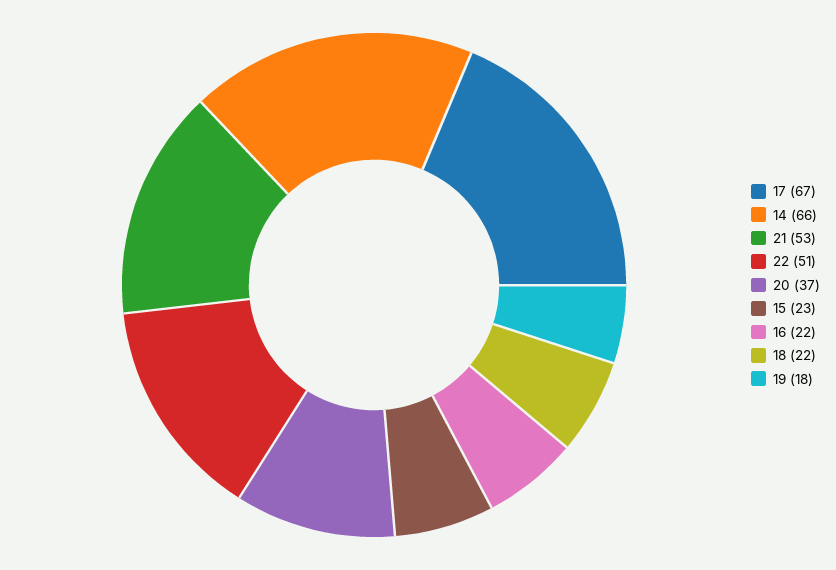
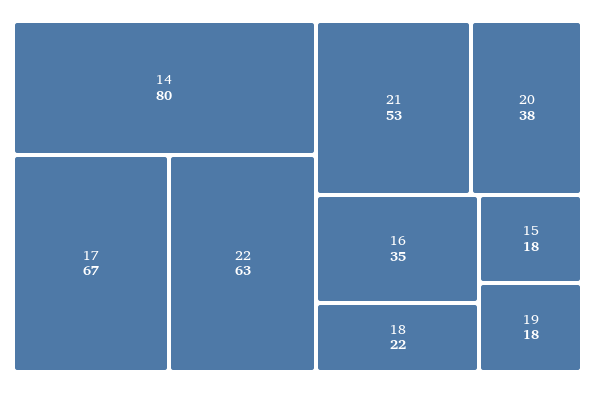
  {
    "17": 67,
-   "14": 66,
+   "14": 80,
    "21": 53,
-   "22": 51,
+   "22": 63,
-   "20": 37,
+   "20": 38,
-   "15": 23,
+   "15": 18,
-   "16": 22,
+   "16": 35,
    "18": 22,
    "19": 18
  }

